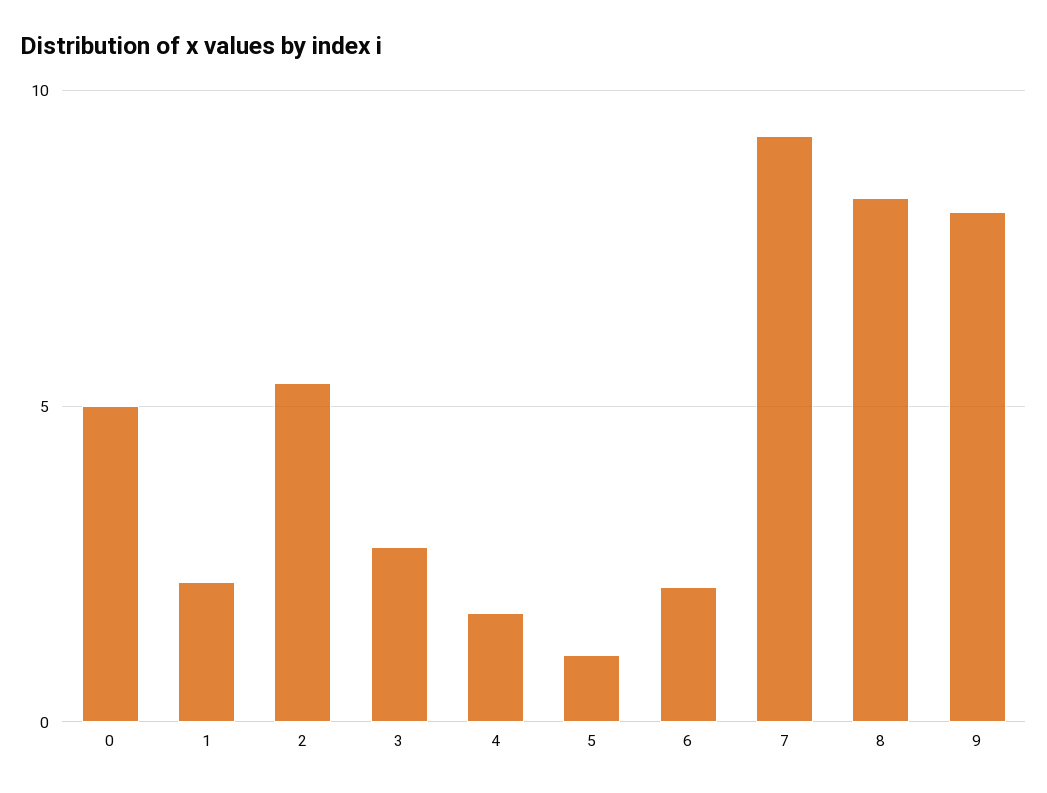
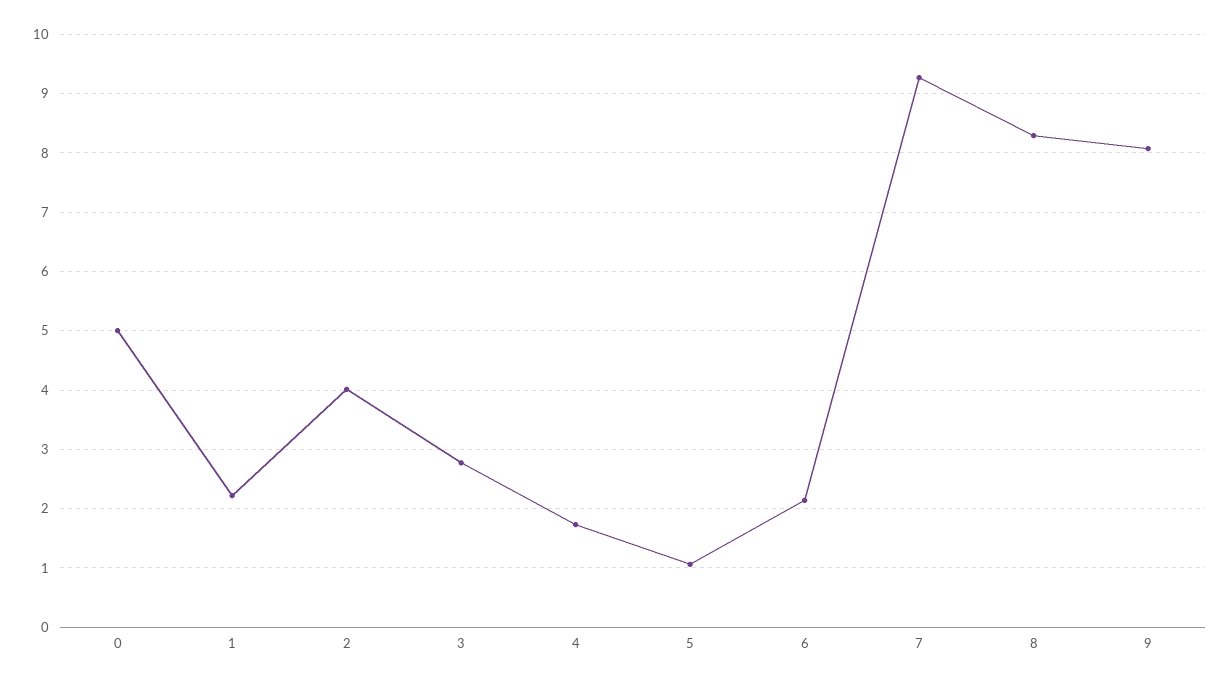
  {
    "0": 5,
    "1": 2.2,
-   "2": 5.5,
+   "2": 4,
    "3": 2.8,
    "4": 1.8,
    "5": 1,
    "6": 2.2,
    "7": 9.2,
    "8": 8.2,
    "9": 8
  }

